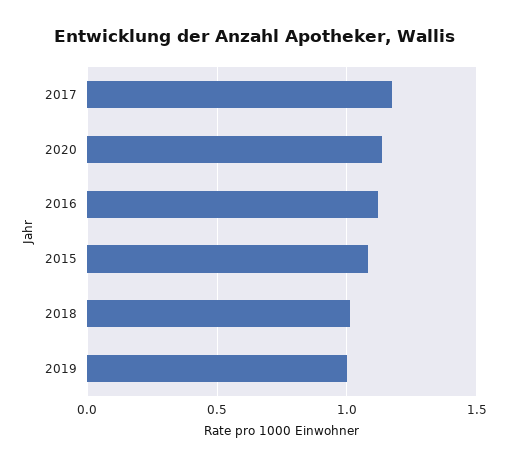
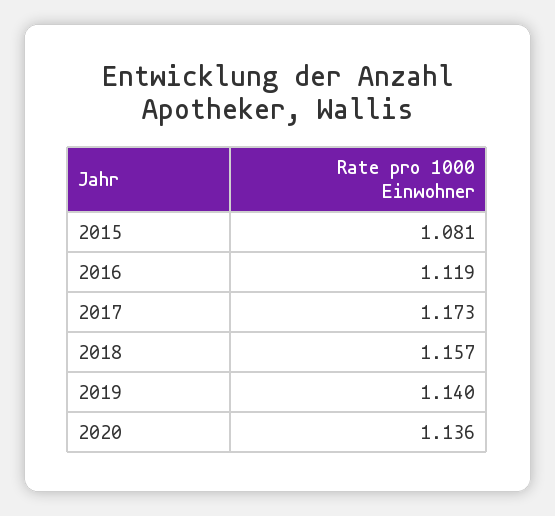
  {
    "2017": 1.173,
    "2020": 1.136,
    "2016": 1.119,
    "2015": 1.081,
-   "2018": 1,
+   "2018": 1.157,
-   "2019": 1
+   "2019": 1.14
  }

